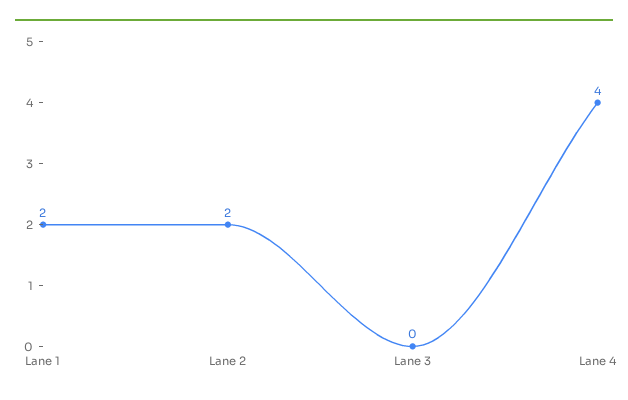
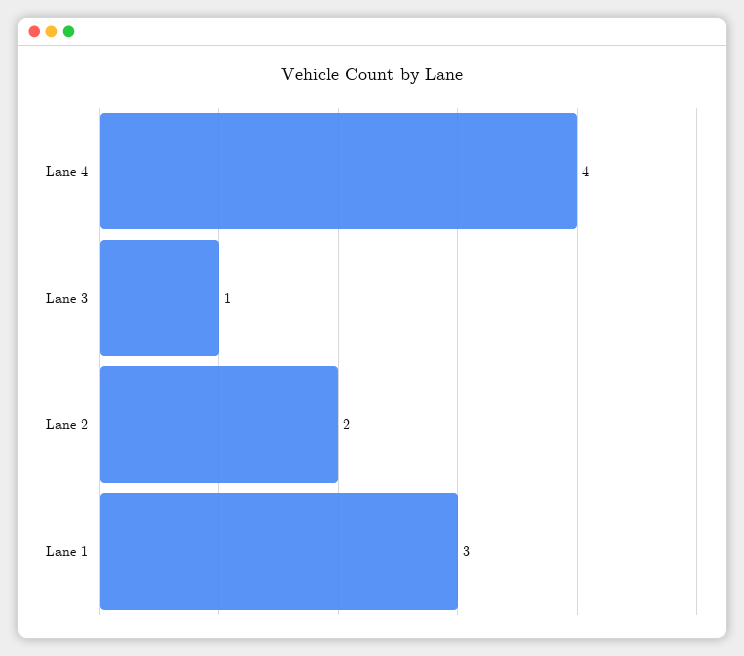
  {
-   "Lane 1": 2,
+   "Lane 1": 3,
    "Lane 2": 2,
-   "Lane 3": 0,
+   "Lane 3": 1,
    "Lane 4": 4
  }

